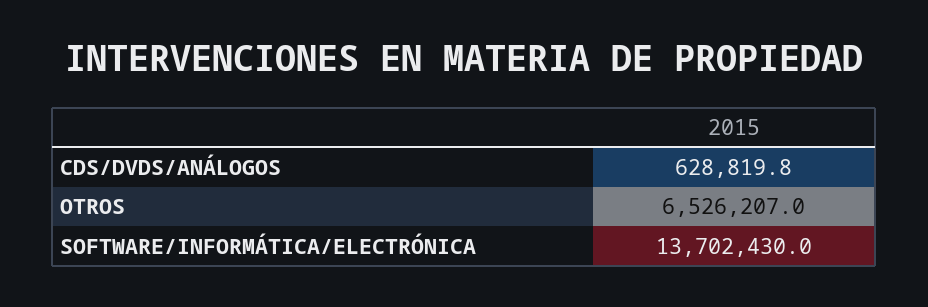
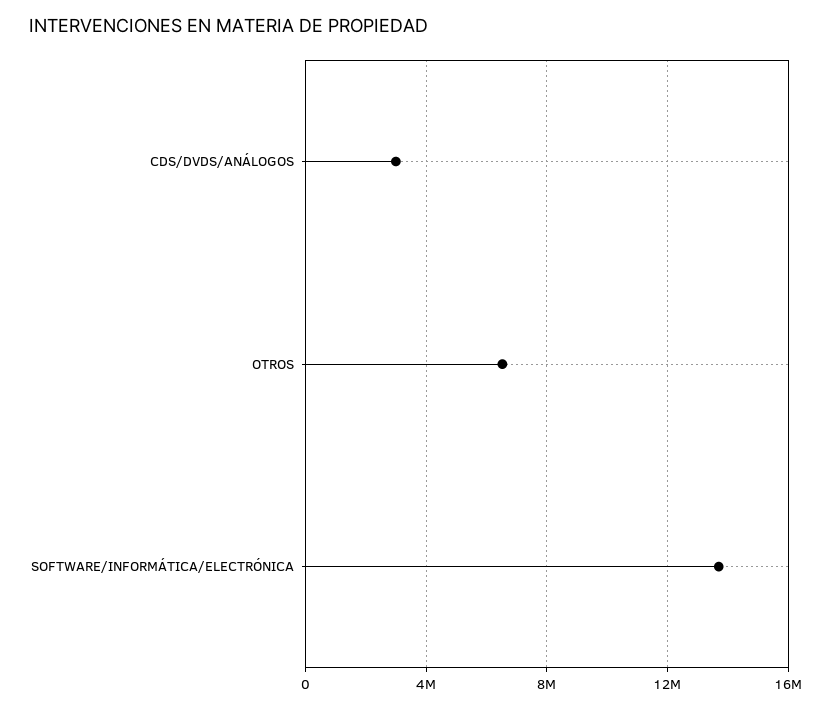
  {
-   "CDS/DVDS/ANÁLOGOS": 628819.8,
+   "CDS/DVDS/ANÁLOGOS": 3000000,
    "OTROS": 6526207,
    "SOFTWARE/INFORMÁTICA/ELECTRÓNICA": 13702430
  }

